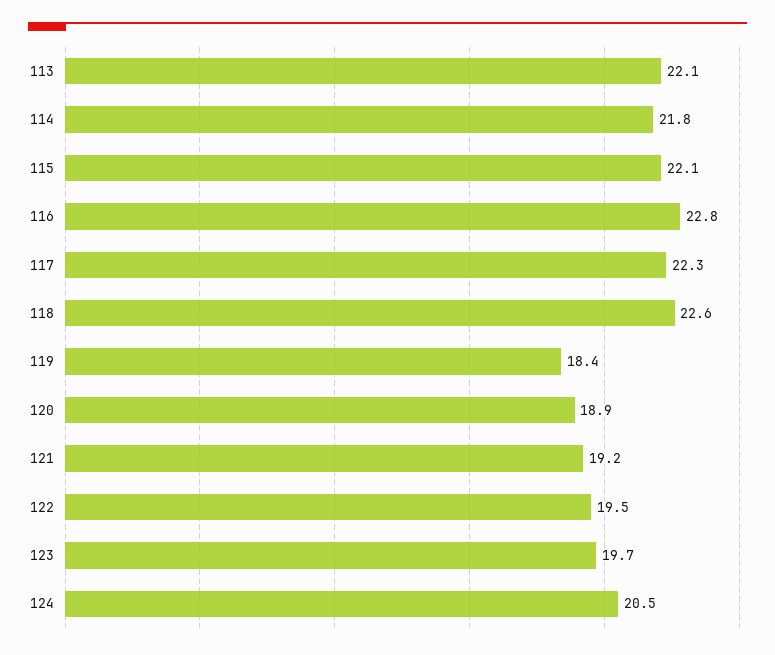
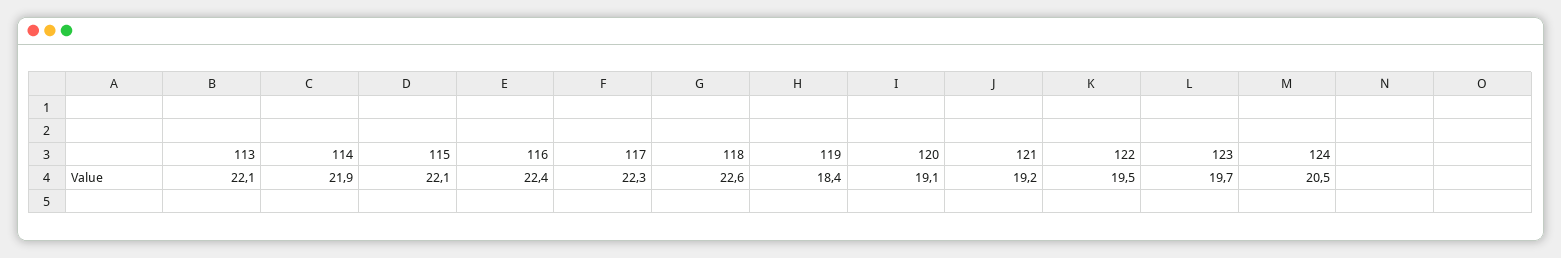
  {
    "113": 22.1,
-   "114": 21.8,
+   "114": 21.9,
    "115": 22.1,
-   "116": 22.8,
+   "116": 22.4,
    "117": 22.3,
    "118": 22.6,
    "119": 18.4,
-   "120": 18.9,
+   "120": 19.1,
    "121": 19.2,
    "122": 19.5,
    "123": 19.7,
    "124": 20.5
  }

